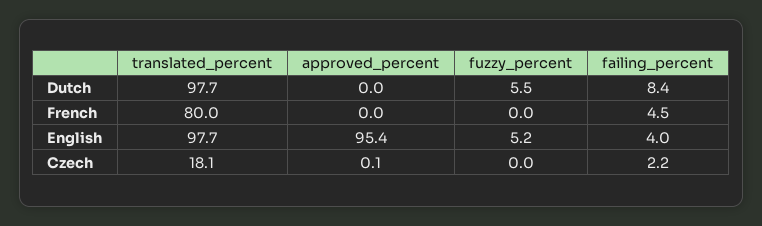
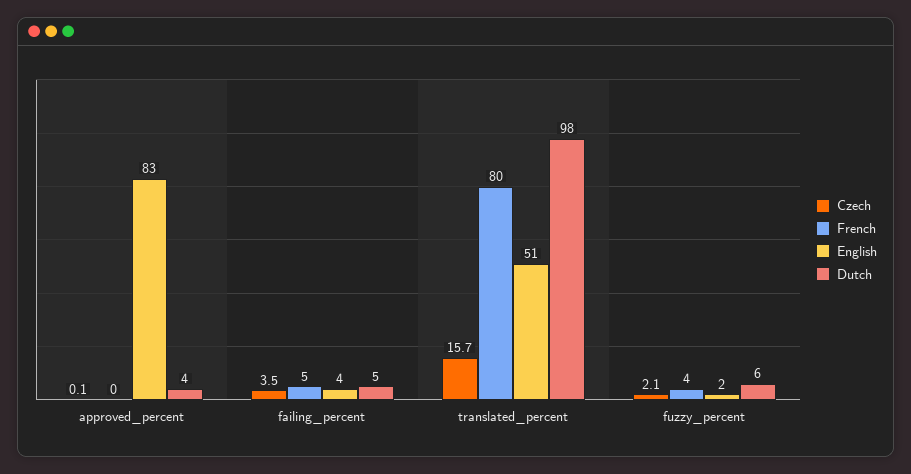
  {
    "Dutch": {
      "translated_percent": 97.7,
-     "approved_percent": 0,
+     "approved_percent": 4,
      "fuzzy_percent": 5.5,
-     "failing_percent": 8.4
+     "failing_percent": 5
    },
    "French": {
      "translated_percent": 80,
      "approved_percent": 0,
-     "fuzzy_percent": 0,
+     "fuzzy_percent": 4,
      "failing_percent": 4.5
    },
    "English": {
-     "translated_percent": 97.7,
+     "translated_percent": 51,
-     "approved_percent": 95.4,
+     "approved_percent": 83,
-     "fuzzy_percent": 5.2,
+     "fuzzy_percent": 2,
      "failing_percent": 4
    },
    "Czech": {
-     "translated_percent": 18.1,
+     "translated_percent": 15.7,
      "approved_percent": 0.1,
-     "fuzzy_percent": 0,
+     "fuzzy_percent": 2.1,
-     "failing_percent": 2.2
+     "failing_percent": 3.5
    }
  }

